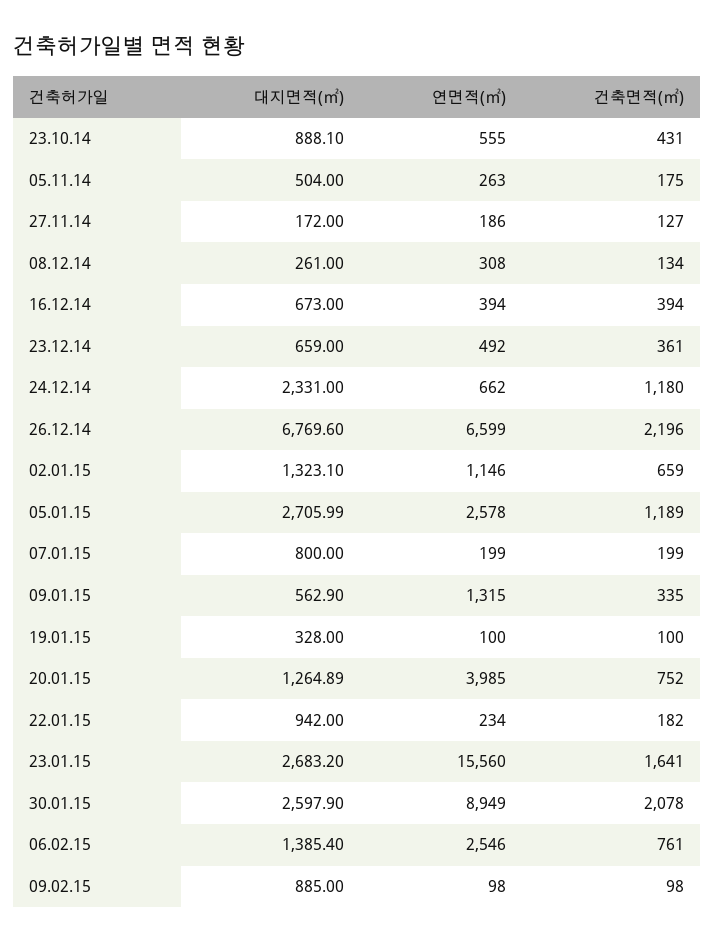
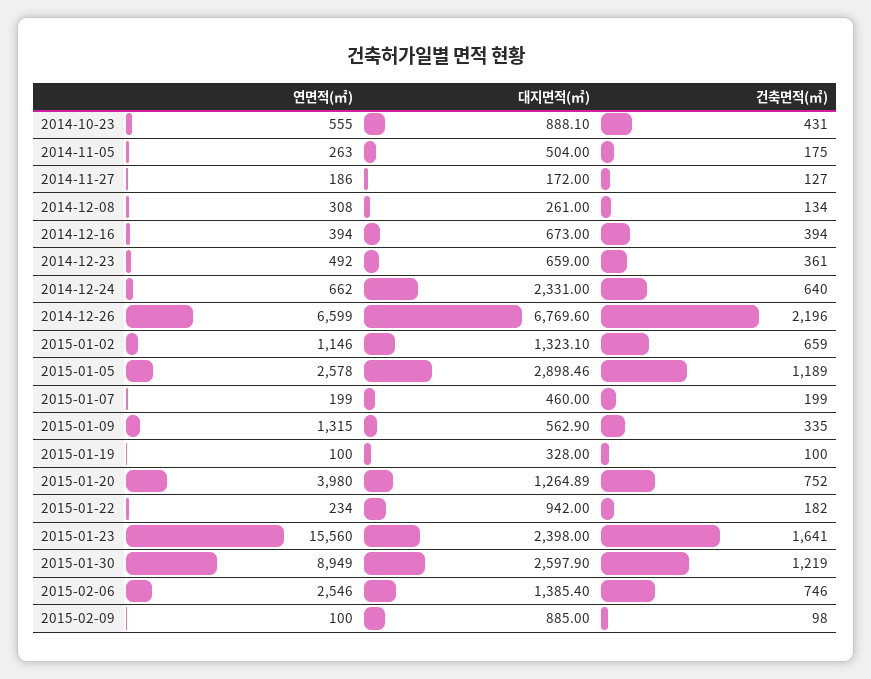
  {
    "대지면적(㎡)": {
      "23.10.14": 888.1,
      "05.11.14": 504,
      "27.11.14": 172,
      "08.12.14": 261,
      "16.12.14": 673,
      "23.12.14": 659,
      "24.12.14": 2331,
      "26.12.14": 6769.6,
      "02.01.15": 1323.1,
-     "05.01.15": 2705.99,
+     "05.01.15": 2898.46,
-     "07.01.15": 800,
+     "07.01.15": 460,
      "09.01.15": 562.9,
      "19.01.15": 328,
      "20.01.15": 1264.89,
      "22.01.15": 942,
-     "23.01.15": 2683.2,
+     "23.01.15": 2398,
      "30.01.15": 2597.9,
      "06.02.15": 1385.4,
      "09.02.15": 885
    },
    "연면적(㎡)": {
      "23.10.14": 555,
      "05.11.14": 263,
      "27.11.14": 186,
      "08.12.14": 308,
      "16.12.14": 394,
      "23.12.14": 492,
      "24.12.14": 662,
      "26.12.14": 6599,
      "02.01.15": 1146,
      "05.01.15": 2578,
      "07.01.15": 199,
      "09.01.15": 1315,
      "19.01.15": 100,
-     "20.01.15": 3985,
+     "20.01.15": 3980,
      "22.01.15": 234,
      "23.01.15": 15560,
      "30.01.15": 8949,
      "06.02.15": 2546,
-     "09.02.15": 98
+     "09.02.15": 100
    },
    "건축면적(㎡)": {
      "23.10.14": 431,
      "05.11.14": 175,
      "27.11.14": 127,
      "08.12.14": 134,
      "16.12.14": 394,
      "23.12.14": 361,
-     "24.12.14": 1180,
+     "24.12.14": 640,
      "26.12.14": 2196,
      "02.01.15": 659,
      "05.01.15": 1189,
      "07.01.15": 199,
      "09.01.15": 335,
      "19.01.15": 100,
      "20.01.15": 752,
      "22.01.15": 182,
      "23.01.15": 1641,
-     "30.01.15": 2078,
+     "30.01.15": 1219,
-     "06.02.15": 761,
+     "06.02.15": 746,
      "09.02.15": 98
    }
  }

